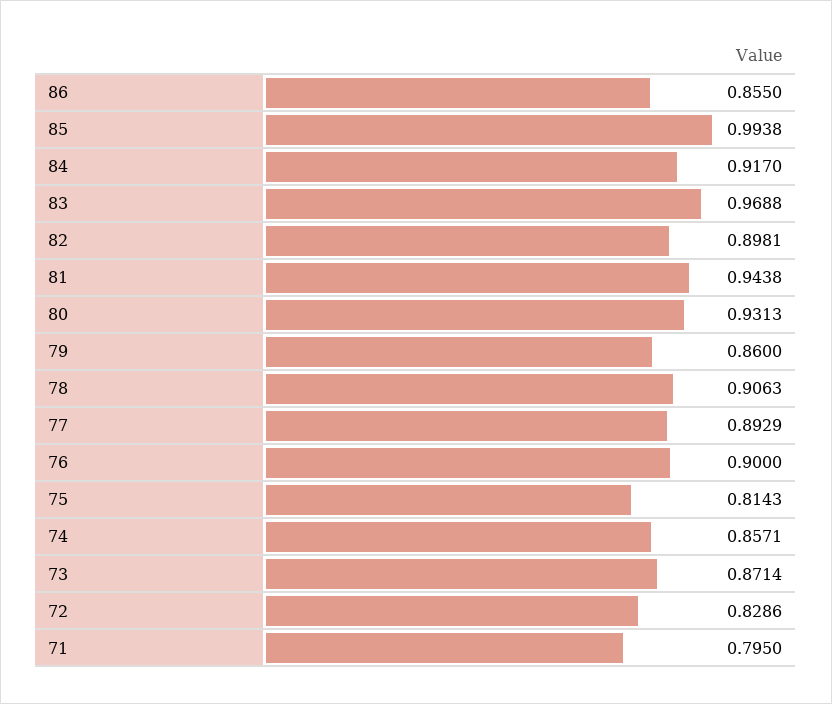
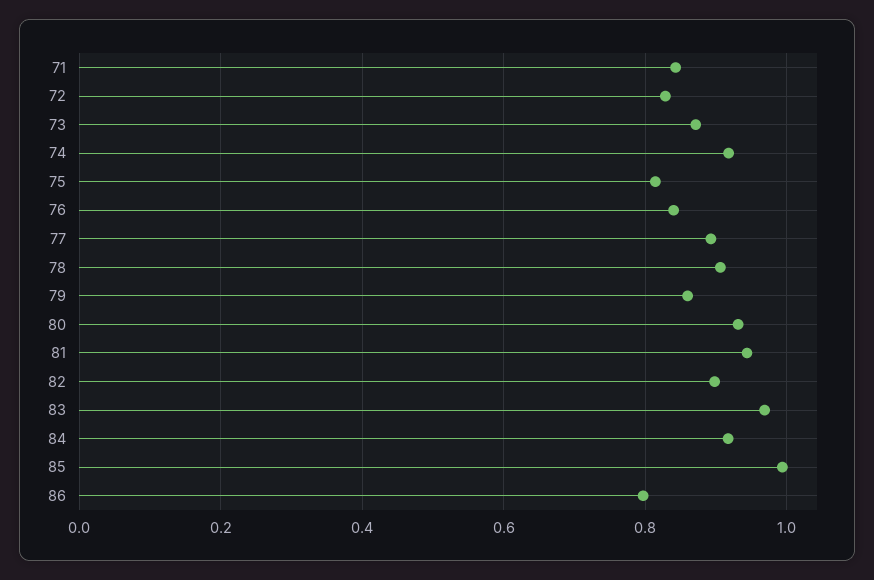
  {
-   "86": 0.855,
+   "86": 0.8,
    "85": 0.9938,
    "84": 0.917,
    "83": 0.9688,
    "82": 0.8981,
    "81": 0.9438,
    "80": 0.9313,
    "79": 0.86,
    "78": 0.9063,
    "77": 0.8929,
-   "76": 0.9,
+   "76": 0.84,
    "75": 0.8143,
-   "74": 0.8571,
+   "74": 0.92,
    "73": 0.8714,
    "72": 0.8286,
-   "71": 0.795
+   "71": 0.84
  }

